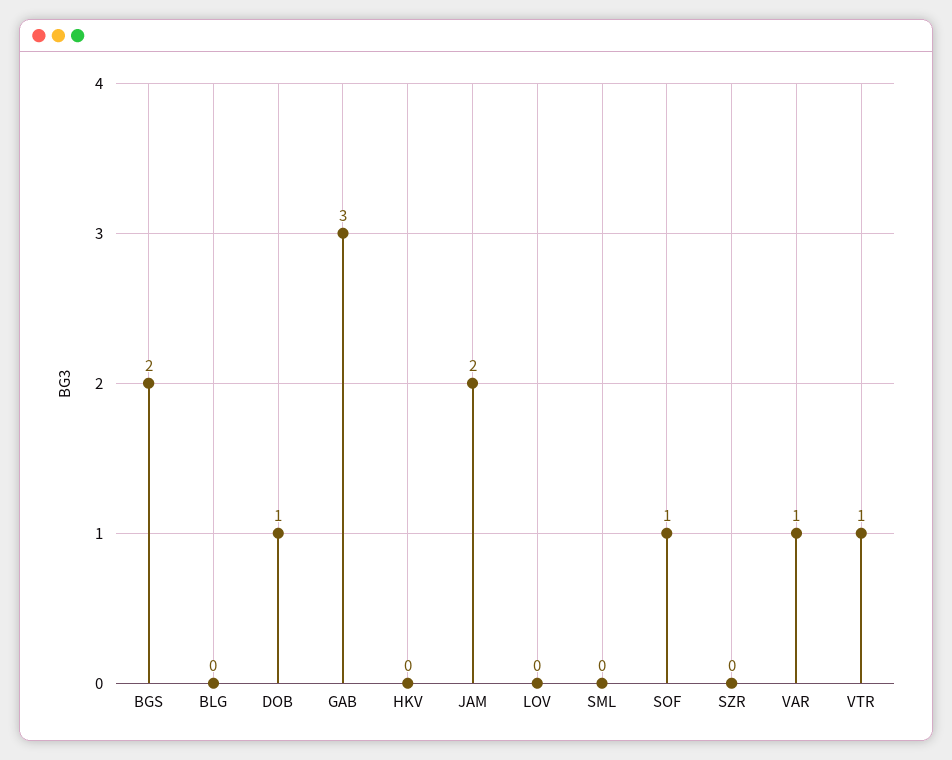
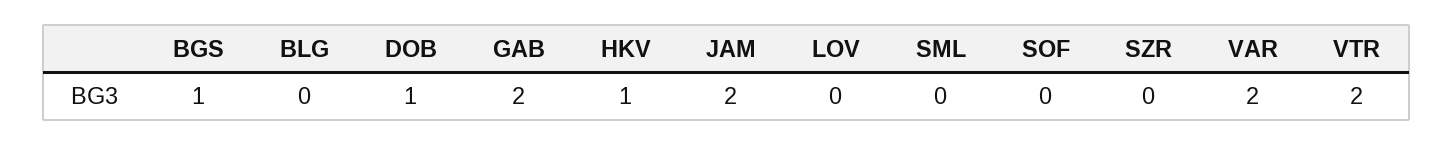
  {
-   "BGS": 2,
+   "BGS": 1,
    "BLG": 0,
    "DOB": 1,
-   "GAB": 3,
+   "GAB": 2,
-   "HKV": 0,
+   "HKV": 1,
    "JAM": 2,
    "LOV": 0,
    "SML": 0,
-   "SOF": 1,
+   "SOF": 0,
    "SZR": 0,
-   "VAR": 1,
+   "VAR": 2,
-   "VTR": 1
+   "VTR": 2
  }

